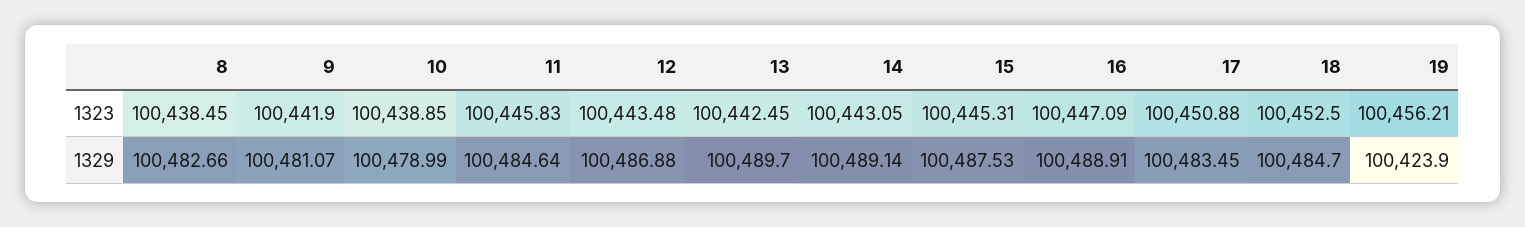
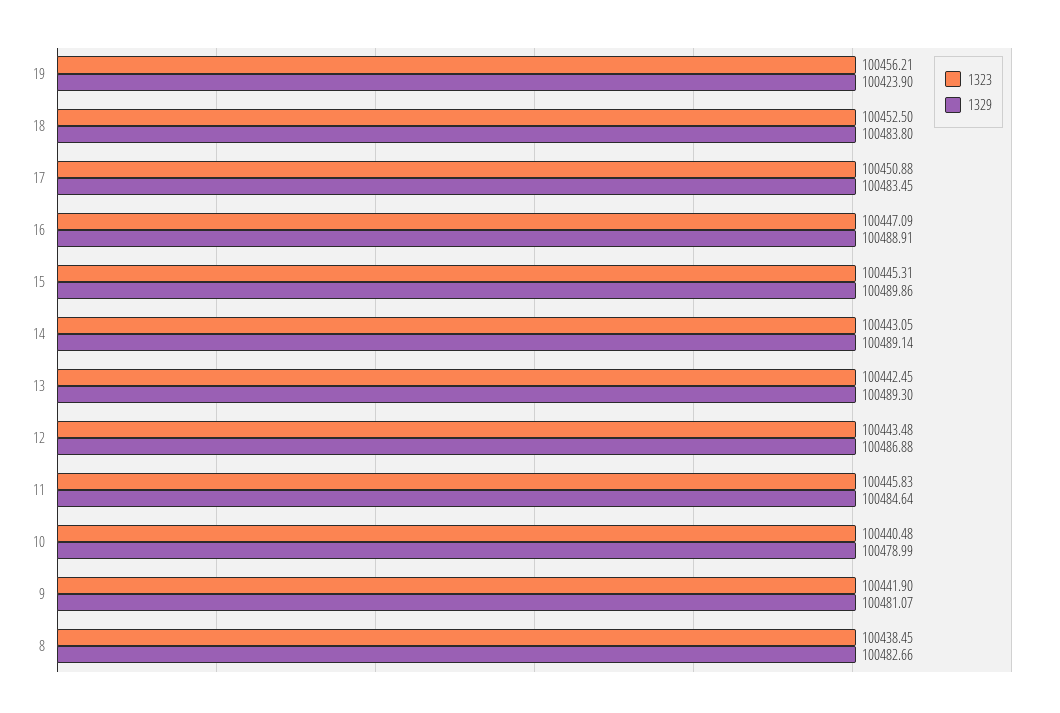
  {
    "1323": {
      "8": 100438.45,
      "9": 100441.9,
-     "10": 100438.85,
+     "10": 100440.48,
      "11": 100445.83,
      "12": 100443.48,
      "13": 100442.45,
      "14": 100443.05,
      "15": 100445.31,
      "16": 100447.09,
      "17": 100450.88,
      "18": 100452.5,
      "19": 100456.21
    },
    "1329": {
      "8": 100482.66,
      "9": 100481.07,
      "10": 100478.99,
      "11": 100484.64,
      "12": 100486.88,
-     "13": 100489.7,
+     "13": 100489.3,
      "14": 100489.14,
-     "15": 100487.53,
+     "15": 100489.86,
      "16": 100488.91,
      "17": 100483.45,
-     "18": 100484.7,
+     "18": 100483.8,
      "19": 100423.9
    }
  }

